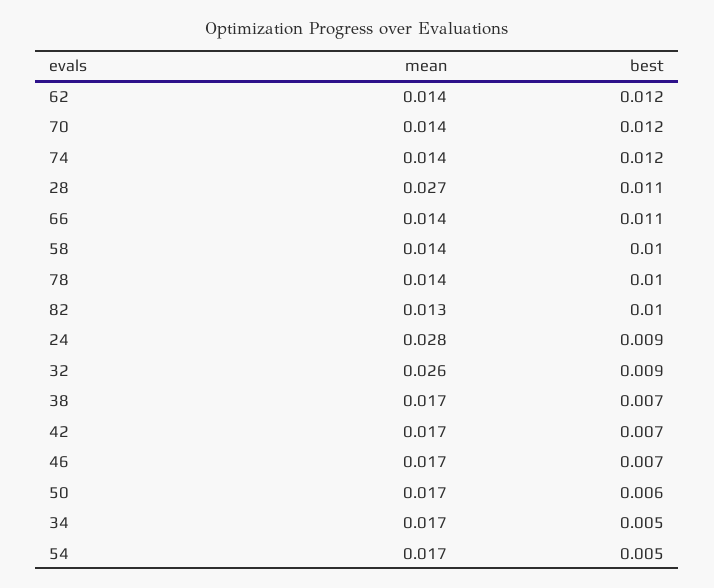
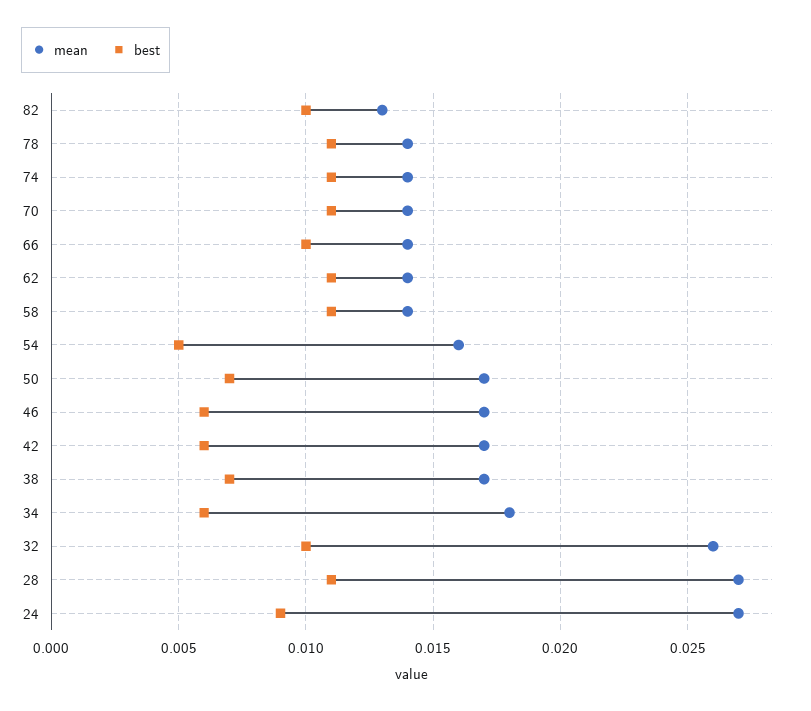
  {
    "mean": {
      "62": 0.014,
      "70": 0.014,
      "74": 0.014,
      "28": 0.027,
      "66": 0.014,
      "58": 0.014,
      "78": 0.014,
      "82": 0.013,
-     "24": 0.028,
+     "24": 0.027,
      "32": 0.026,
      "38": 0.017,
      "42": 0.017,
      "46": 0.017,
      "50": 0.017,
-     "34": 0.017,
+     "34": 0.018,
-     "54": 0.017
+     "54": 0.016
    },
    "best": {
-     "62": 0.012,
+     "62": 0.011,
-     "70": 0.012,
+     "70": 0.011,
-     "74": 0.012,
+     "74": 0.011,
      "28": 0.011,
-     "66": 0.011,
+     "66": 0.01,
-     "58": 0.01,
+     "58": 0.011,
-     "78": 0.01,
+     "78": 0.011,
      "82": 0.01,
      "24": 0.009,
-     "32": 0.009,
+     "32": 0.01,
      "38": 0.007,
-     "42": 0.007,
+     "42": 0.006,
-     "46": 0.007,
+     "46": 0.006,
-     "50": 0.006,
+     "50": 0.007,
-     "34": 0.005,
+     "34": 0.006,
      "54": 0.005
    }
  }

